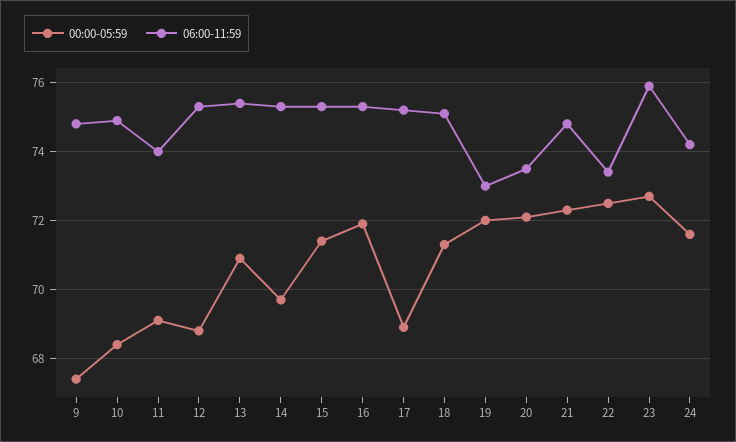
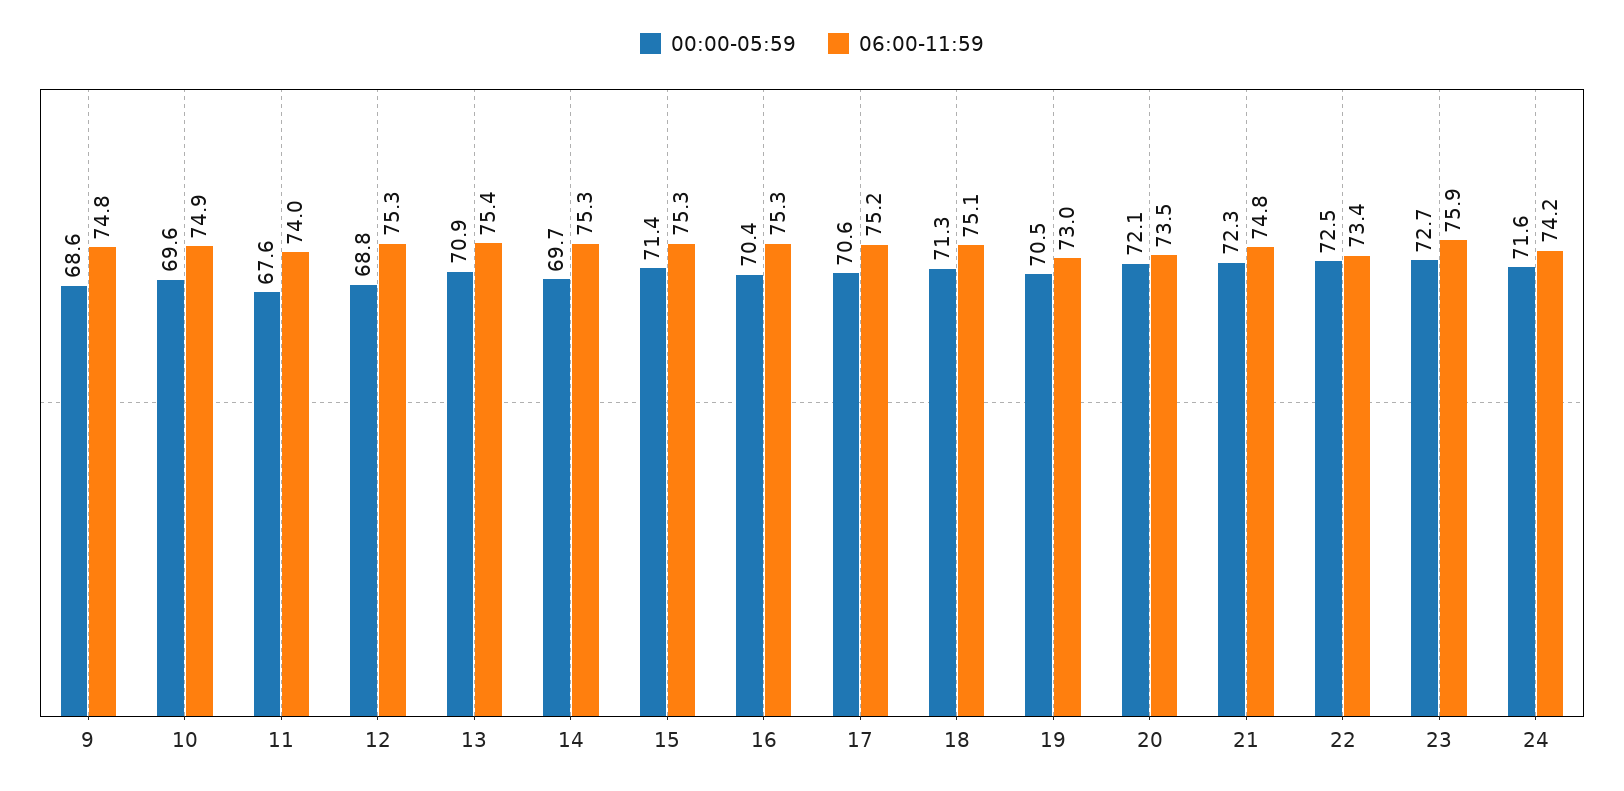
  {
    "00:00-05:59": {
-     "9": 67.5,
+     "9": 68.6,
-     "10": 68.5,
+     "10": 69.6,
-     "11": 69,
+     "11": 67.6,
      "12": 68.8,
      "13": 70.9,
      "14": 69.7,
      "15": 71.4,
-     "16": 72,
+     "16": 70.4,
-     "17": 69,
+     "17": 70.6,
      "18": 71.3,
-     "19": 72,
+     "19": 70.5,
      "20": 72.1,
      "21": 72.3,
      "22": 72.5,
      "23": 72.7,
      "24": 71.6
    },
    "06:00-11:59": {
      "9": 74.8,
      "10": 74.9,
      "11": 74,
      "12": 75.3,
      "13": 75.4,
      "14": 75.3,
      "15": 75.3,
      "16": 75.3,
      "17": 75.2,
      "18": 75.1,
      "19": 73,
      "20": 73.5,
      "21": 74.8,
      "22": 73.4,
      "23": 75.9,
      "24": 74.2
    }
  }

